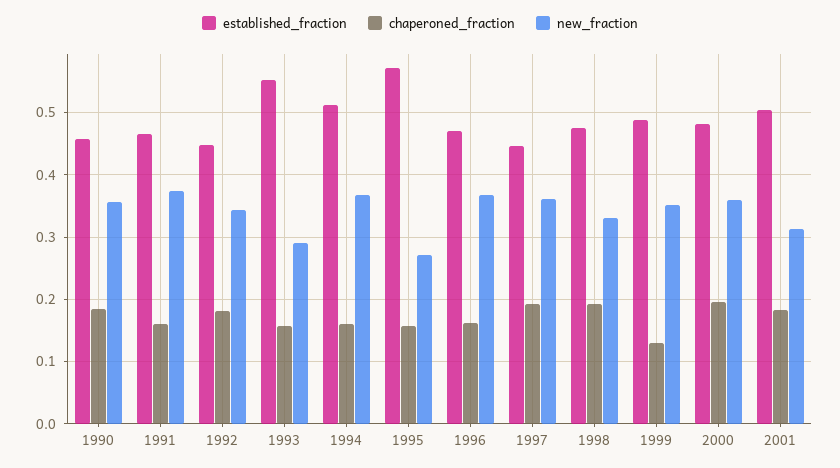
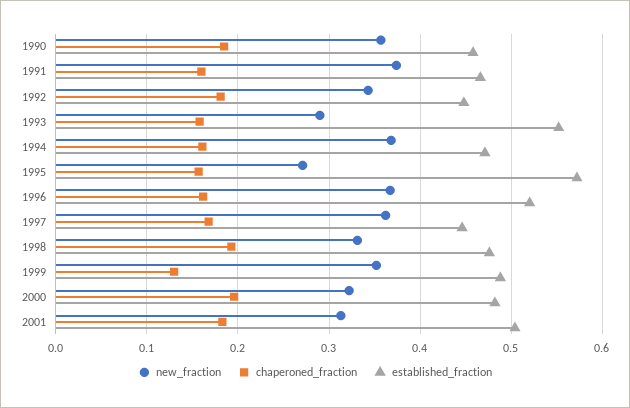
  {
    "established_fraction": {
      "1990": 0.46,
      "1991": 0.47,
      "1992": 0.45,
      "1993": 0.55,
-     "1994": 0.51,
+     "1994": 0.47,
      "1995": 0.57,
-     "1996": 0.47,
+     "1996": 0.52,
      "1997": 0.45,
      "1998": 0.48,
      "1999": 0.49,
      "2000": 0.48,
      "2001": 0.5
    },
    "chaperoned_fraction": {
      "1990": 0.19,
      "1991": 0.16,
      "1992": 0.18,
      "1993": 0.16,
      "1994": 0.16,
      "1995": 0.16,
      "1996": 0.16,
-     "1997": 0.19,
+     "1997": 0.17,
      "1998": 0.19,
      "1999": 0.13,
      "2000": 0.2,
      "2001": 0.18
    },
    "new_fraction": {
      "1990": 0.36,
      "1991": 0.37,
      "1992": 0.34,
      "1993": 0.29,
      "1994": 0.37,
      "1995": 0.27,
      "1996": 0.37,
      "1997": 0.36,
      "1998": 0.33,
      "1999": 0.35,
-     "2000": 0.36,
+     "2000": 0.32,
      "2001": 0.31
    }
  }

